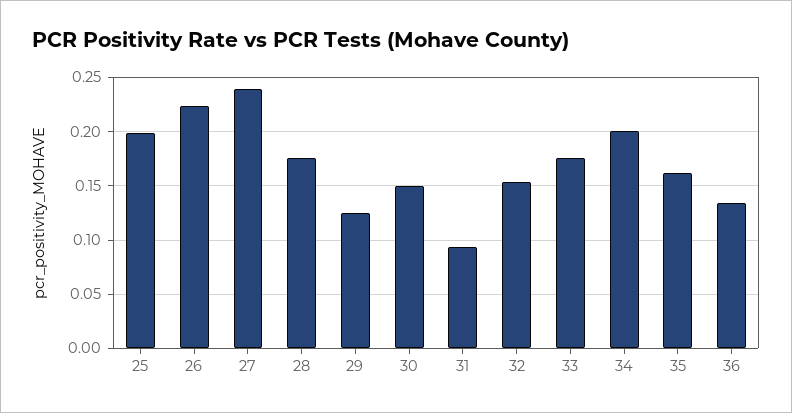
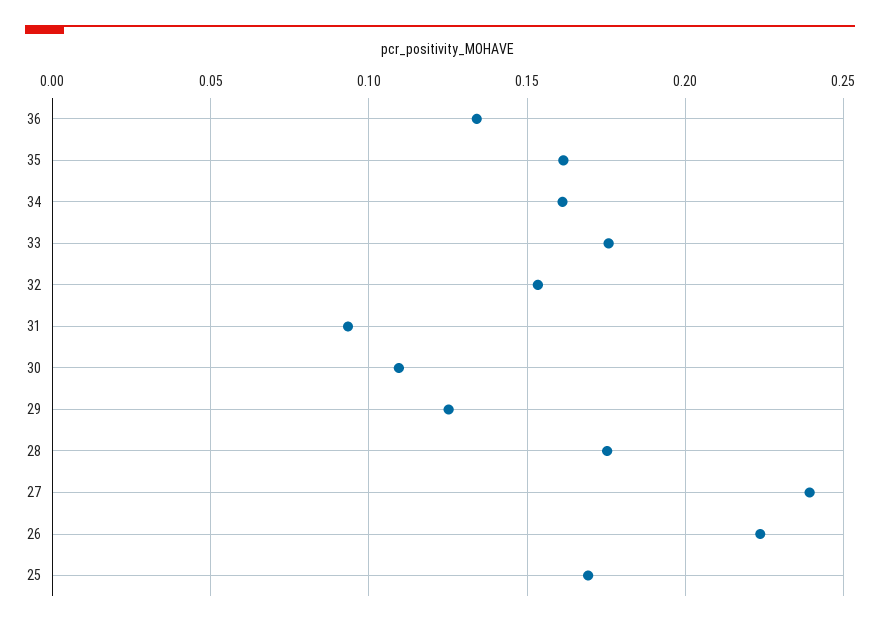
  {
-   "25": 0.2,
+   "25": 0.17,
    "26": 0.225,
    "27": 0.24,
    "28": 0.175,
    "29": 0.125,
-   "30": 0.15,
+   "30": 0.11,
    "31": 0.095,
    "32": 0.155,
    "33": 0.175,
-   "34": 0.2,
+   "34": 0.16,
    "35": 0.16,
    "36": 0.135
  }

